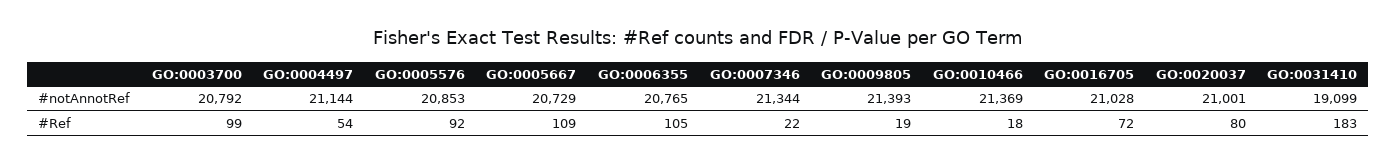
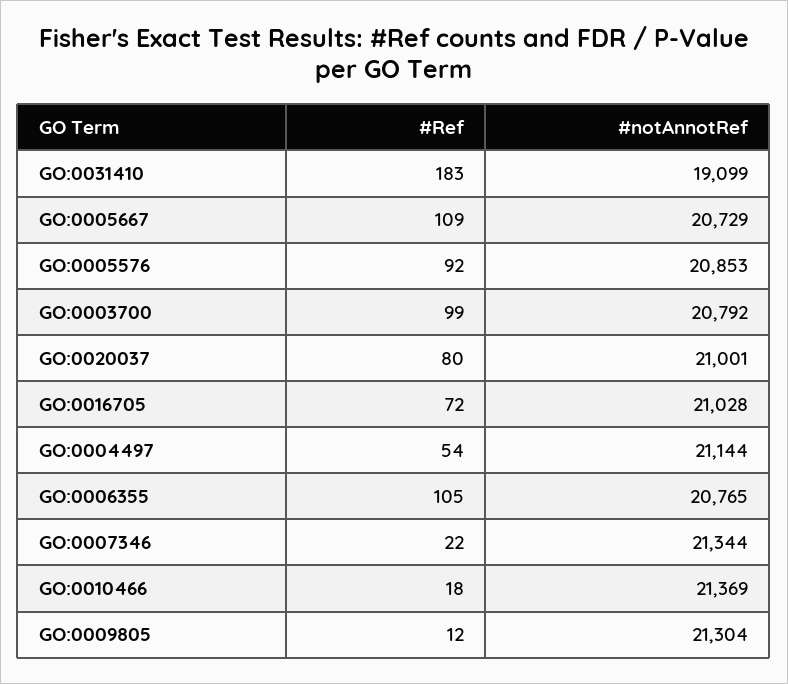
  {
    "GO:0003700": {
      "#notAnnotRef": 20792,
      "#Ref": 99
    },
    "GO:0004497": {
      "#notAnnotRef": 21144,
      "#Ref": 54
    },
    "GO:0005576": {
      "#notAnnotRef": 20853,
      "#Ref": 92
    },
    "GO:0005667": {
      "#notAnnotRef": 20729,
      "#Ref": 109
    },
    "GO:0006355": {
      "#notAnnotRef": 20765,
      "#Ref": 105
    },
    "GO:0007346": {
      "#notAnnotRef": 21344,
      "#Ref": 22
    },
    "GO:0009805": {
-     "#notAnnotRef": 21393,
+     "#notAnnotRef": 21304,
-     "#Ref": 19
+     "#Ref": 12
    },
    "GO:0010466": {
      "#notAnnotRef": 21369,
      "#Ref": 18
    },
    "GO:0016705": {
      "#notAnnotRef": 21028,
      "#Ref": 72
    },
    "GO:0020037": {
      "#notAnnotRef": 21001,
      "#Ref": 80
    },
    "GO:0031410": {
      "#notAnnotRef": 19099,
      "#Ref": 183
    }
  }

